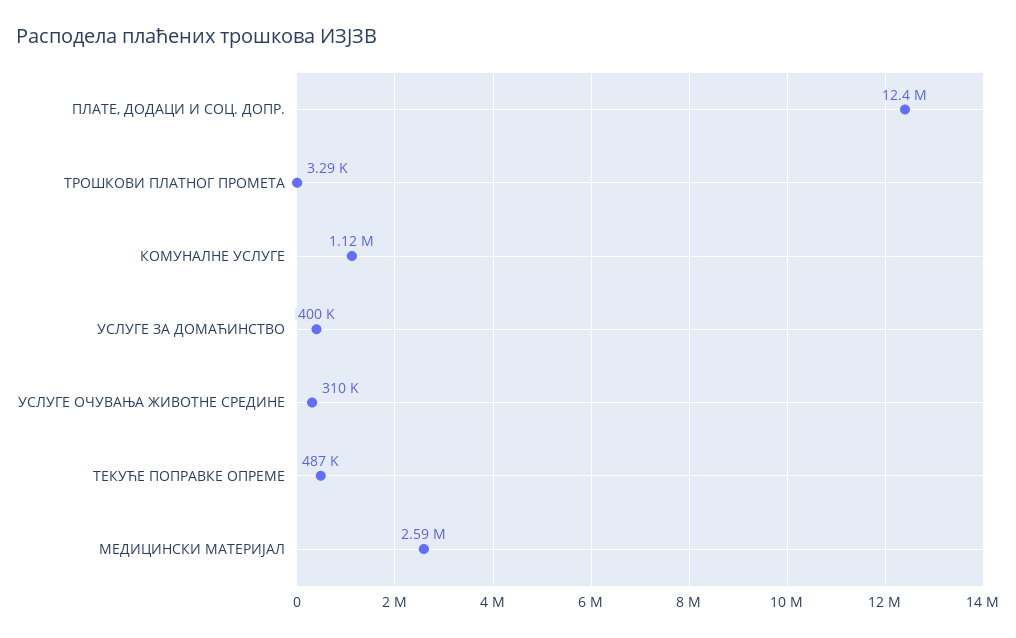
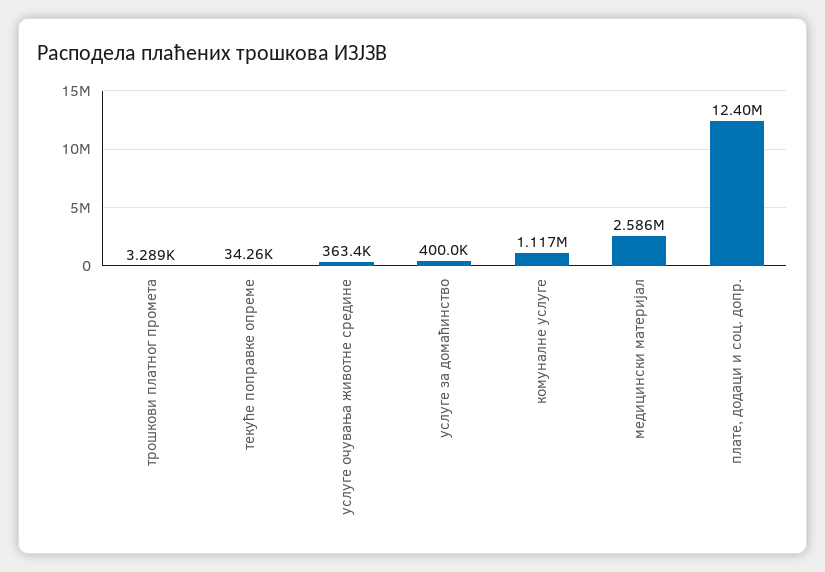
  {
    "ПЛАТЕ, ДОДАЦИ И СОЦ. ДОПР.": 12400000,
    "ТРОШКОВИ ПЛАТНОГ ПРОМЕТА": 3289,
    "КОМУНАЛНЕ УСЛУГЕ": 1117000,
    "УСЛУГЕ ЗА ДОМАЋИНСТВО": 400000,
-   "УСЛУГЕ ОЧУВАЊА ЖИВОТНЕ СРЕДИНЕ": 310000,
+   "УСЛУГЕ ОЧУВАЊА ЖИВОТНЕ СРЕДИНЕ": 363400,
-   "ТЕКУЋЕ ПОПРАВКЕ ОПРЕМЕ": 487000,
+   "ТЕКУЋЕ ПОПРАВКЕ ОПРЕМЕ": 34260,
    "МЕДИЦИНСКИ МАТЕРИЈАЛ": 2586000
  }

